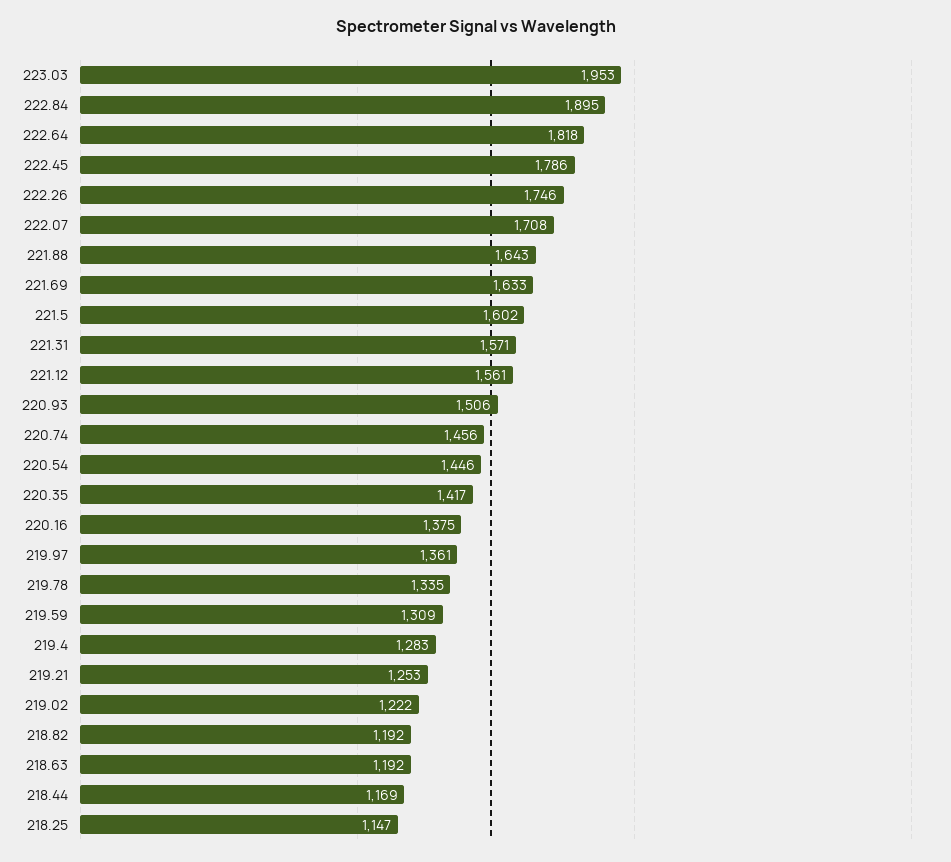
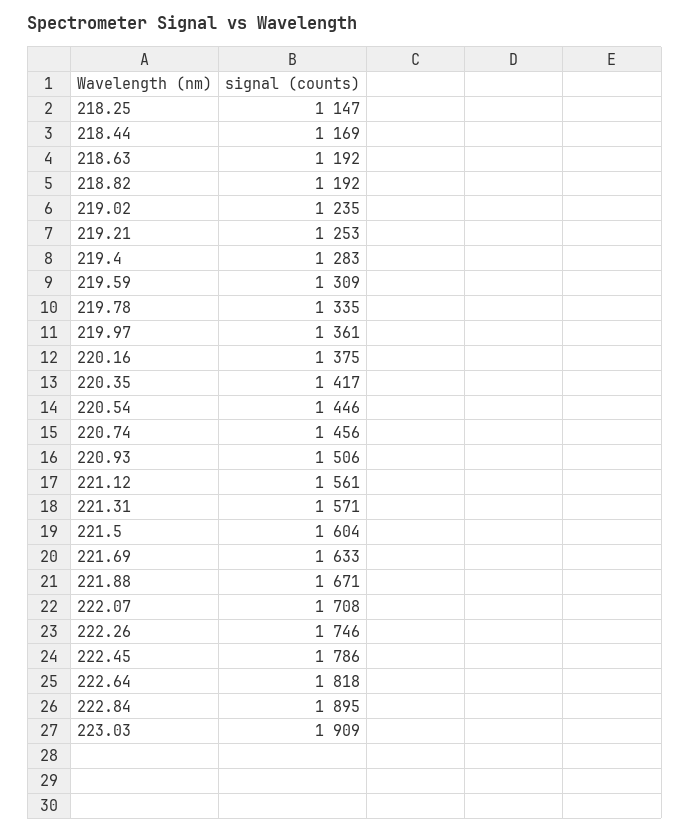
  {
-   "223.03": 1953,
+   "223.03": 1909,
    "222.84": 1895,
    "222.64": 1818,
    "222.45": 1786,
    "222.26": 1746,
    "222.07": 1708,
-   "221.88": 1643,
+   "221.88": 1671,
    "221.69": 1633,
-   "221.5": 1602,
+   "221.5": 1604,
    "221.31": 1571,
    "221.12": 1561,
    "220.93": 1506,
    "220.74": 1456,
    "220.54": 1446,
    "220.35": 1417,
    "220.16": 1375,
    "219.97": 1361,
    "219.78": 1335,
    "219.59": 1309,
    "219.4": 1283,
    "219.21": 1253,
-   "219.02": 1222,
+   "219.02": 1235,
    "218.82": 1192,
    "218.63": 1192,
    "218.44": 1169,
    "218.25": 1147
  }

